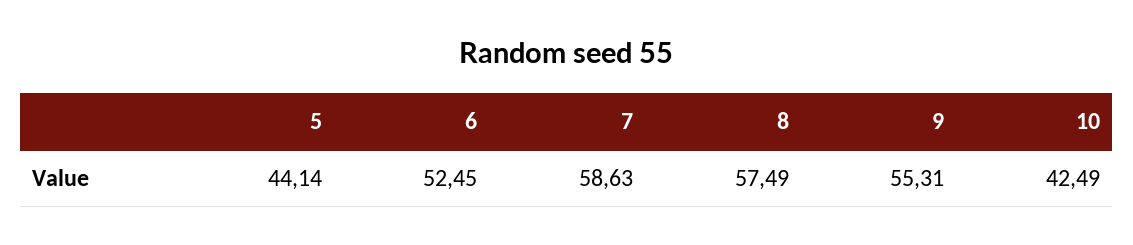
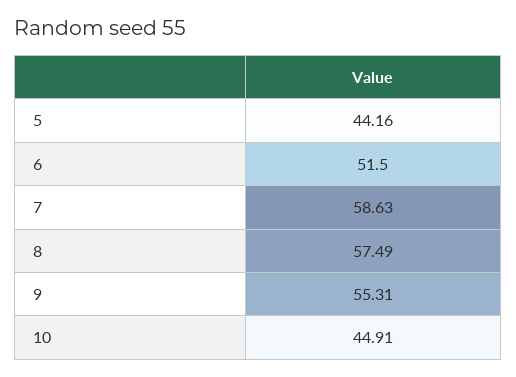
  {
-   "5": 44.14,
+   "5": 44.16,
-   "6": 52.45,
+   "6": 51.5,
    "7": 58.63,
    "8": 57.49,
    "9": 55.31,
-   "10": 42.49
+   "10": 44.91
  }

